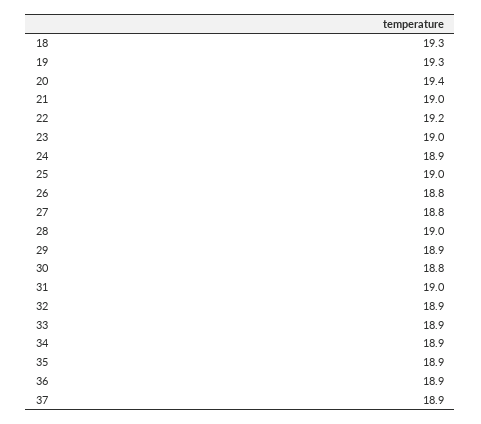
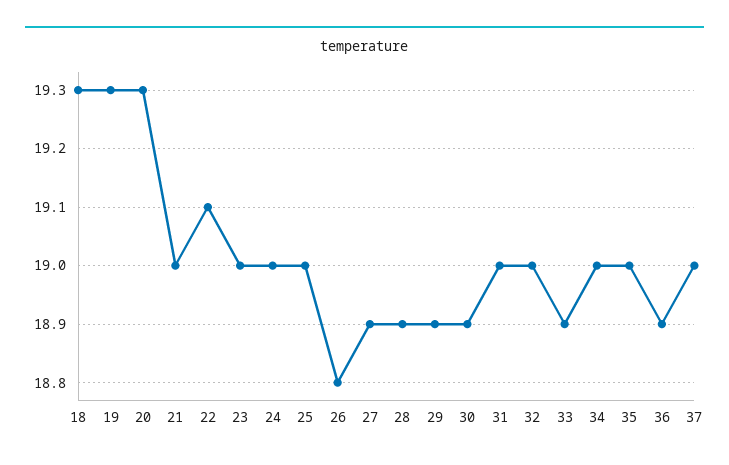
  {
    "18": 19.3,
    "19": 19.3,
-   "20": 19.4,
+   "20": 19.3,
    "21": 19,
-   "22": 19.2,
+   "22": 19.1,
    "23": 19,
-   "24": 18.9,
+   "24": 19,
    "25": 19,
    "26": 18.8,
-   "27": 18.8,
+   "27": 18.9,
-   "28": 19,
+   "28": 18.9,
    "29": 18.9,
-   "30": 18.8,
+   "30": 18.9,
    "31": 19,
-   "32": 18.9,
+   "32": 19,
    "33": 18.9,
-   "34": 18.9,
+   "34": 19,
-   "35": 18.9,
+   "35": 19,
    "36": 18.9,
-   "37": 18.9
+   "37": 19
  }

